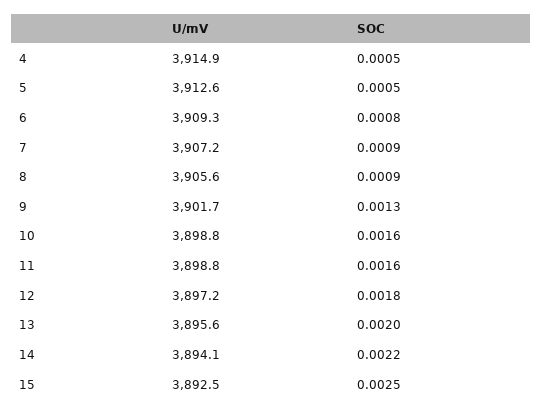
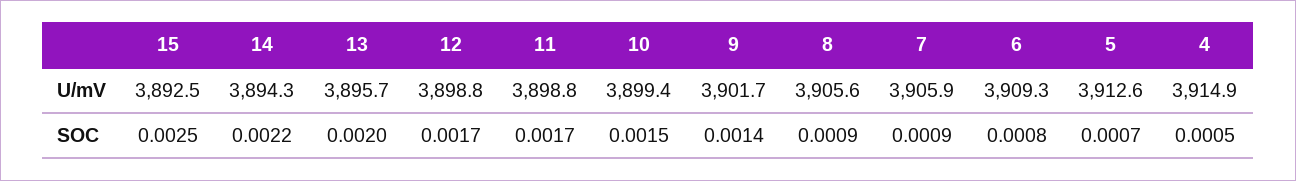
  {
    "U/mV": {
      "4": 3914.9,
      "5": 3912.6,
      "6": 3909.3,
-     "7": 3907.2,
+     "7": 3905.9,
      "8": 3905.6,
      "9": 3901.7,
-     "10": 3898.8,
+     "10": 3899.4,
      "11": 3898.8,
-     "12": 3897.2,
+     "12": 3898.8,
-     "13": 3895.6,
+     "13": 3895.7,
-     "14": 3894.1,
+     "14": 3894.3,
      "15": 3892.5
    },
    "SOC": {
      "4": 0.0005,
-     "5": 0.0005,
+     "5": 0.0007,
      "6": 0.0008,
      "7": 0.0009,
      "8": 0.0009,
-     "9": 0.0013,
+     "9": 0.0014,
-     "10": 0.0016,
+     "10": 0.0015,
-     "11": 0.0016,
+     "11": 0.0017,
-     "12": 0.0018,
+     "12": 0.0017,
      "13": 0.002,
      "14": 0.0022,
      "15": 0.0025
    }
  }

